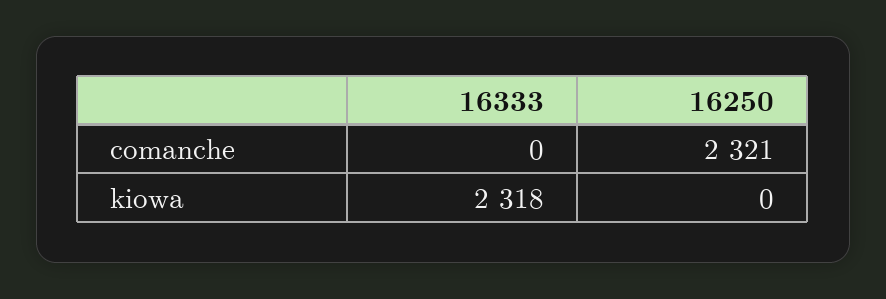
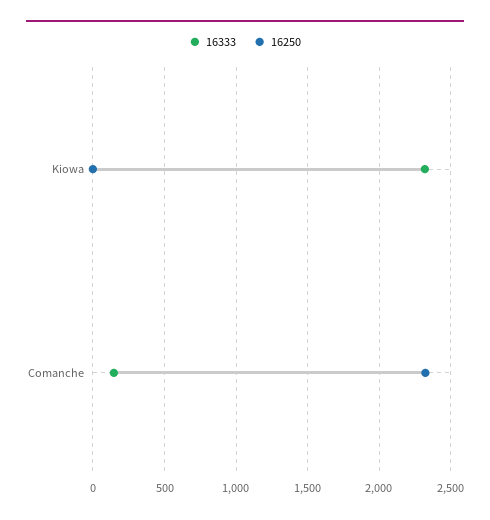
  {
    "16333": {
-     "comanche": 0,
+     "comanche": 150,
      "kiowa": 2318
    },
    "16250": {
      "comanche": 2321,
      "kiowa": 0
    }
  }

